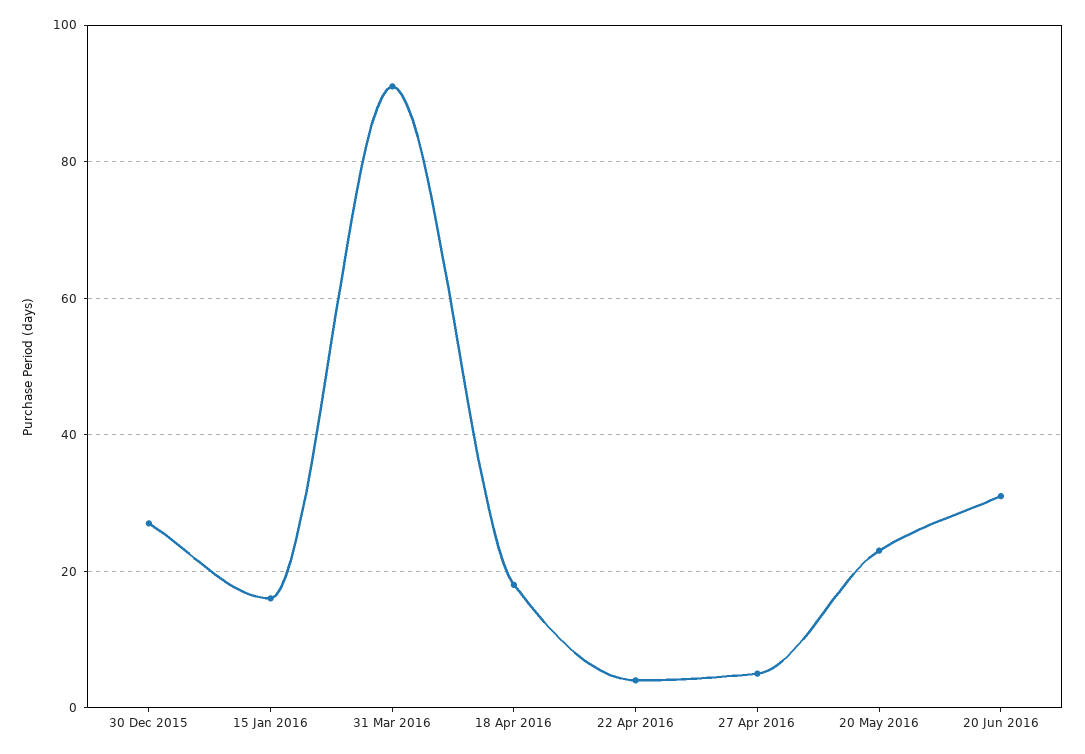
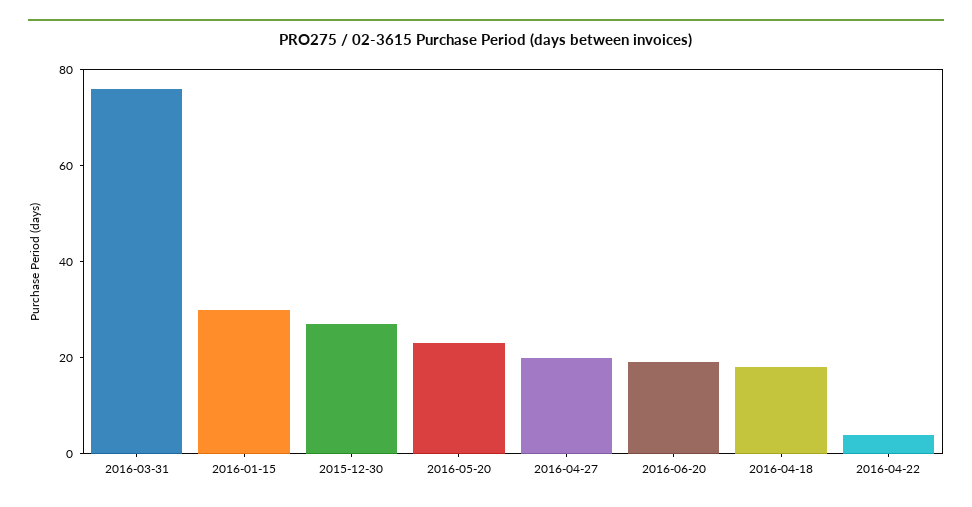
  {
    "30 Dec 2015": 25,
-   "15 Jan 2016": 15,
+   "15 Jan 2016": 30,
-   "31 Mar 2016": 90,
+   "31 Mar 2016": 75,
    "18 Apr 2016": 20,
    "22 Apr 2016": 5,
-   "27 Apr 2016": 5,
+   "27 Apr 2016": 20,
    "20 May 2016": 25,
-   "20 Jun 2016": 30
+   "20 Jun 2016": 20
  }

